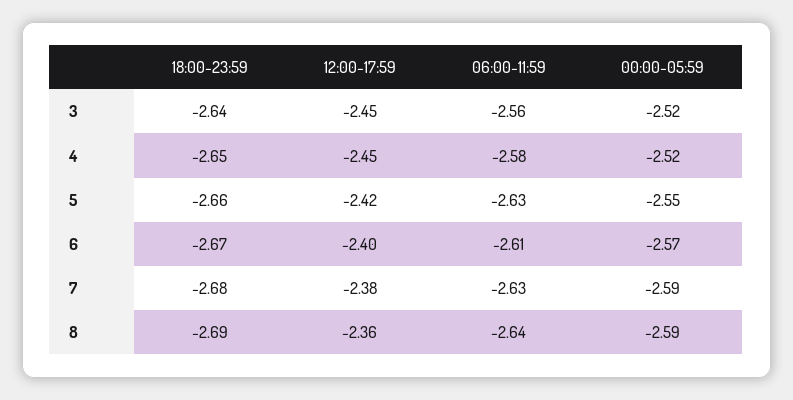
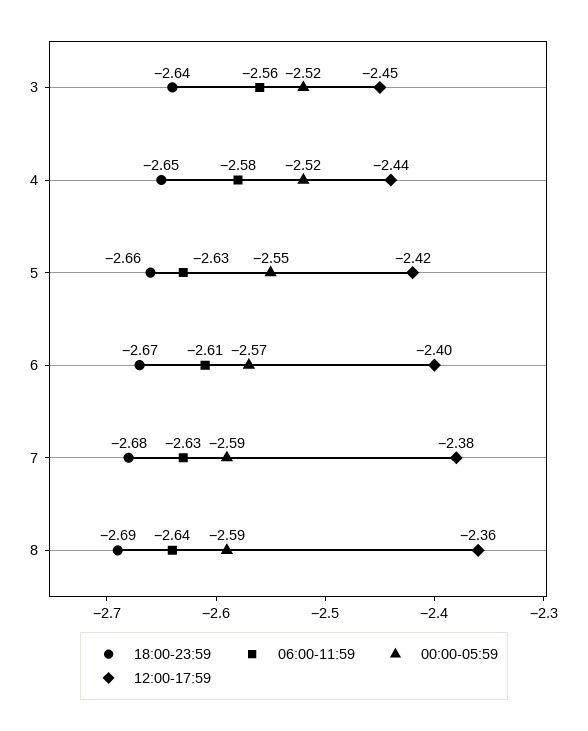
  {
    "18:00-23:59": {
      "3": -2.64,
      "4": -2.65,
      "5": -2.66,
      "6": -2.67,
      "7": -2.68,
      "8": -2.69
    },
    "12:00-17:59": {
      "3": -2.45,
-     "4": -2.45,
+     "4": -2.44,
      "5": -2.42,
      "6": -2.4,
      "7": -2.38,
      "8": -2.36
    },
    "06:00-11:59": {
      "3": -2.56,
      "4": -2.58,
      "5": -2.63,
      "6": -2.61,
      "7": -2.63,
      "8": -2.64
    },
    "00:00-05:59": {
      "3": -2.52,
      "4": -2.52,
      "5": -2.55,
      "6": -2.57,
      "7": -2.59,
      "8": -2.59
    }
  }

